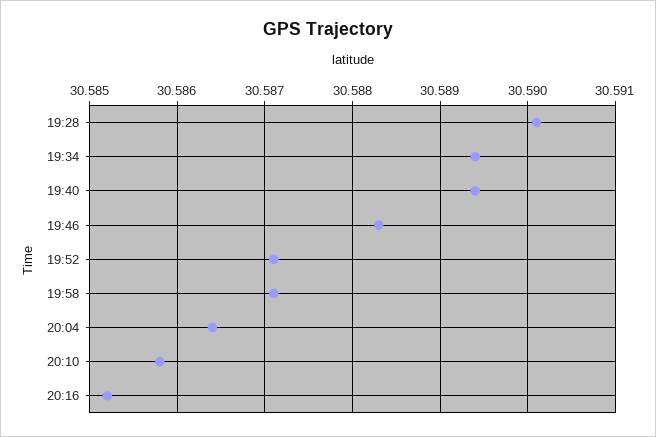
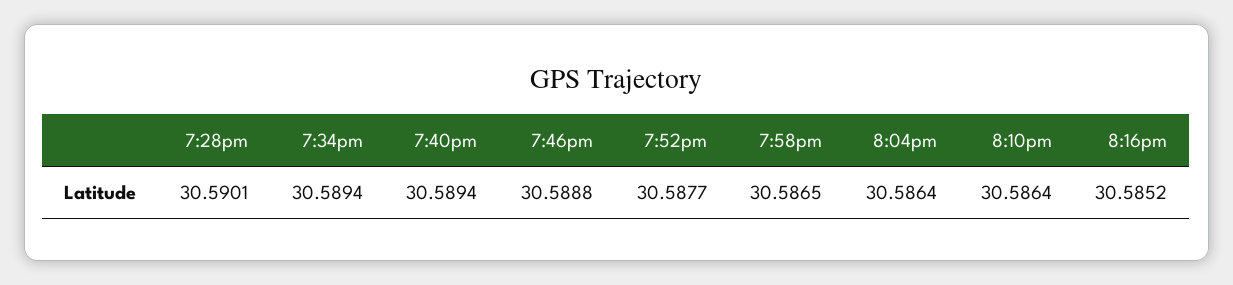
  {
    "19:28": 30.5901,
    "19:34": 30.5894,
    "19:40": 30.5894,
-   "19:46": 30.5883,
+   "19:46": 30.5888,
-   "19:52": 30.5871,
+   "19:52": 30.5877,
-   "19:58": 30.5871,
+   "19:58": 30.5865,
    "20:04": 30.5864,
-   "20:10": 30.5858,
+   "20:10": 30.5864,
    "20:16": 30.5852
  }

